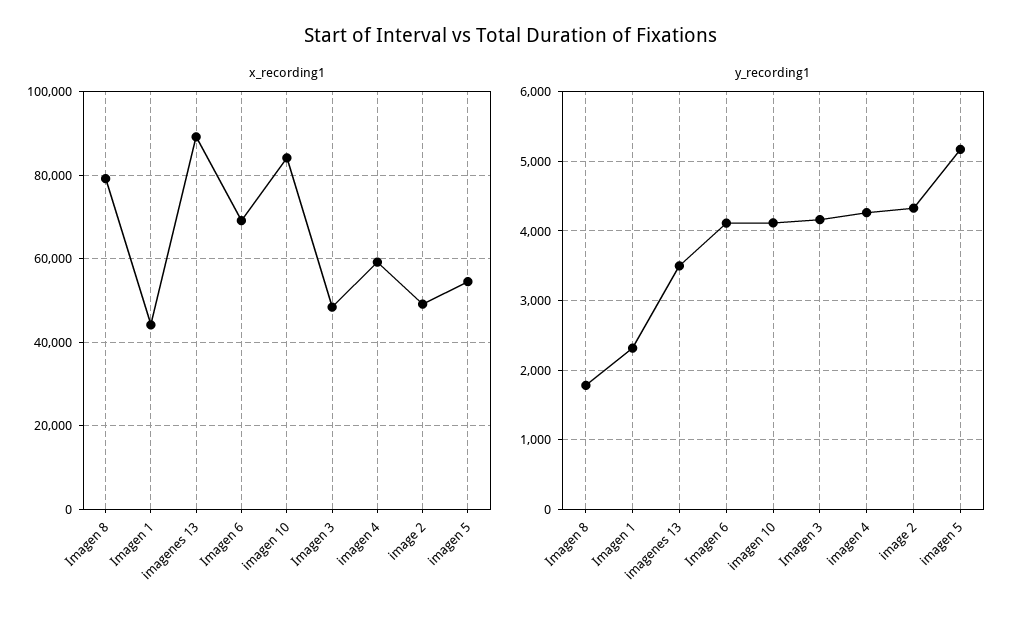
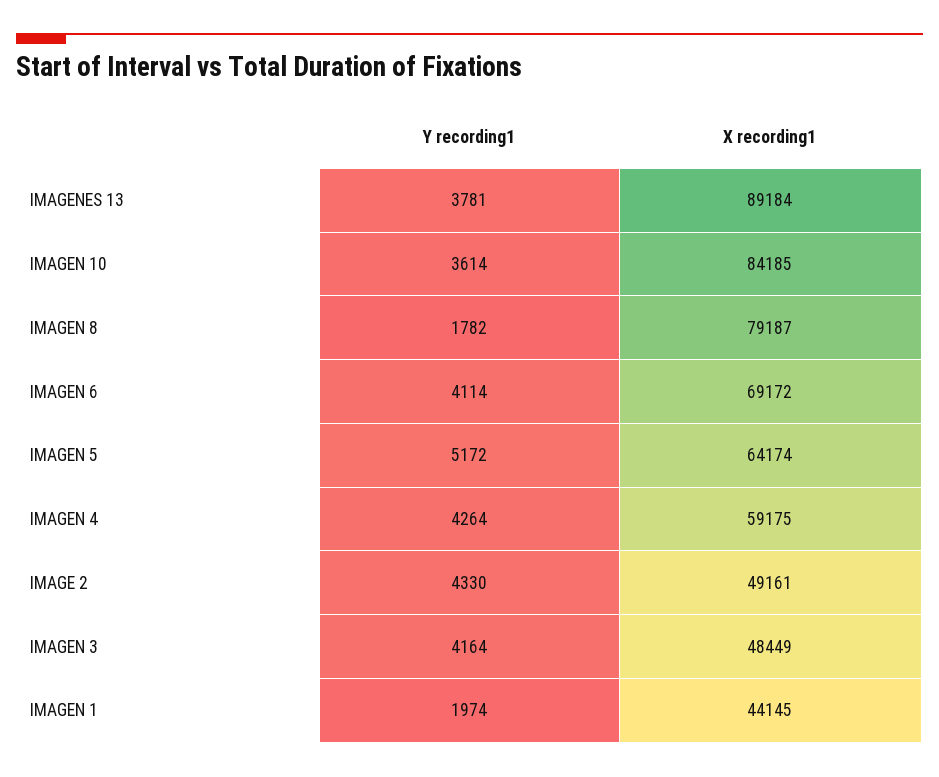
  {
    "x_recording1": {
      "Imagen 8": 79187,
      "Imagen 1": 44145,
      "imagenes 13": 89184,
      "Imagen 6": 69172,
      "imagen 10": 84185,
      "Imagen 3": 48449,
      "imagen 4": 59175,
      "image 2": 49161,
-     "imagen 5": 54000
+     "imagen 5": 64174
    },
    "y_recording1": {
      "Imagen 8": 1782,
-     "Imagen 1": 2300,
+     "Imagen 1": 1974,
-     "imagenes 13": 3500,
+     "imagenes 13": 3781,
      "Imagen 6": 4114,
-     "imagen 10": 4100,
+     "imagen 10": 3614,
      "Imagen 3": 4164,
      "imagen 4": 4264,
      "image 2": 4330,
      "imagen 5": 5172
    }
  }

